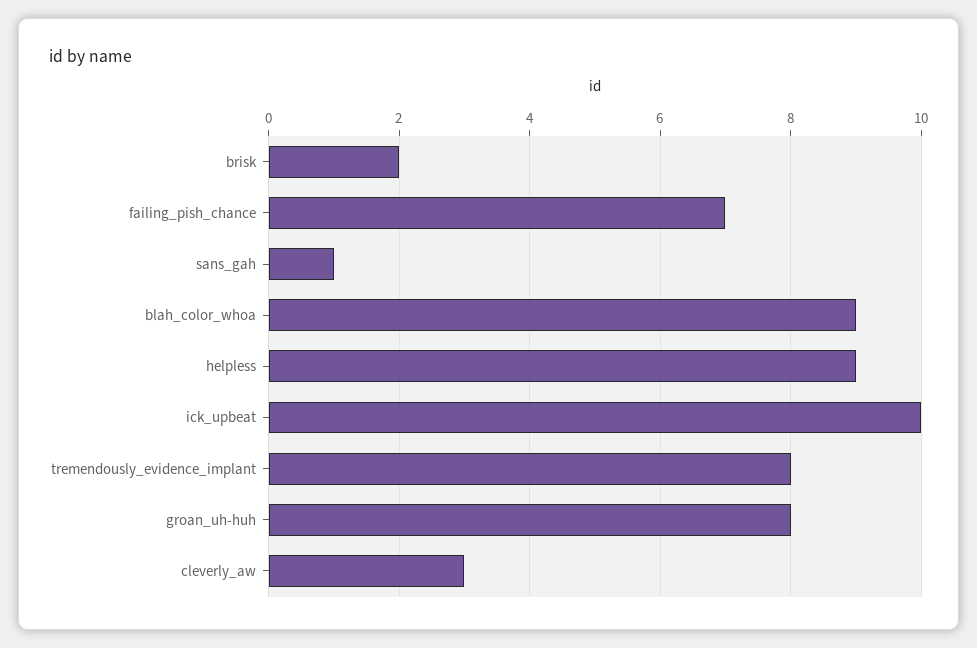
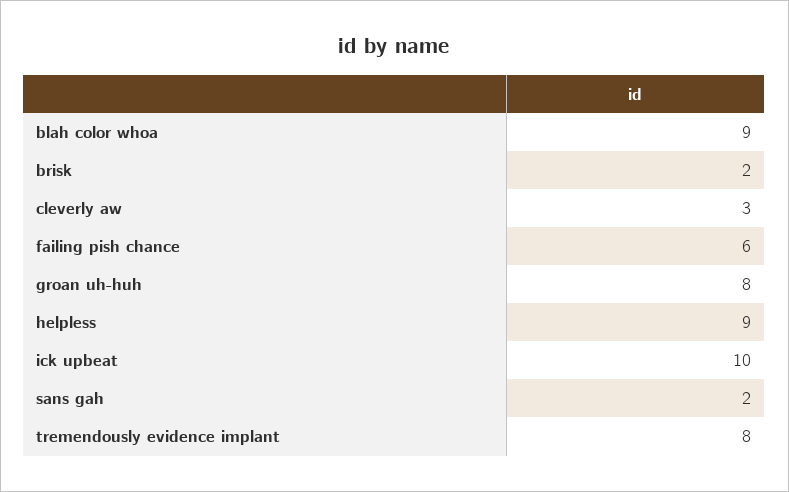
  {
    "brisk": 2,
-   "failing_pish_chance": 7,
+   "failing_pish_chance": 6,
-   "sans_gah": 1,
+   "sans_gah": 2,
    "blah_color_whoa": 9,
    "helpless": 9,
    "ick_upbeat": 10,
    "tremendously_evidence_implant": 8,
    "groan_uh-huh": 8,
    "cleverly_aw": 3
  }

